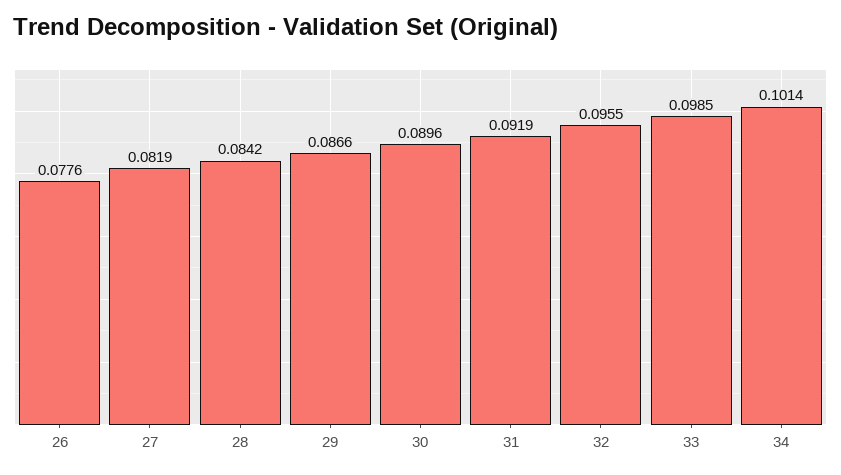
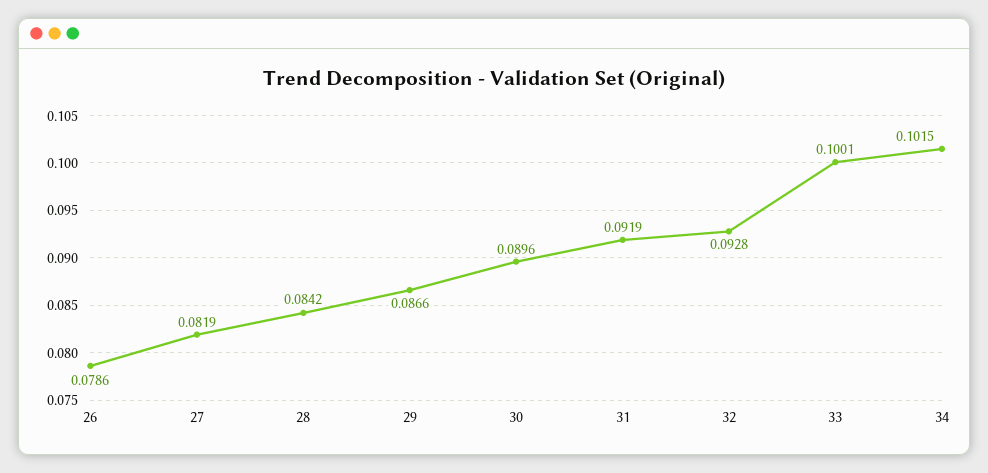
  {
-   "26": 0.0776,
+   "26": 0.0786,
    "27": 0.0819,
    "28": 0.0842,
    "29": 0.0866,
    "30": 0.0896,
    "31": 0.0919,
-   "32": 0.0955,
+   "32": 0.0928,
-   "33": 0.0985,
+   "33": 0.1001,
-   "34": 0.1014
+   "34": 0.1015
  }

